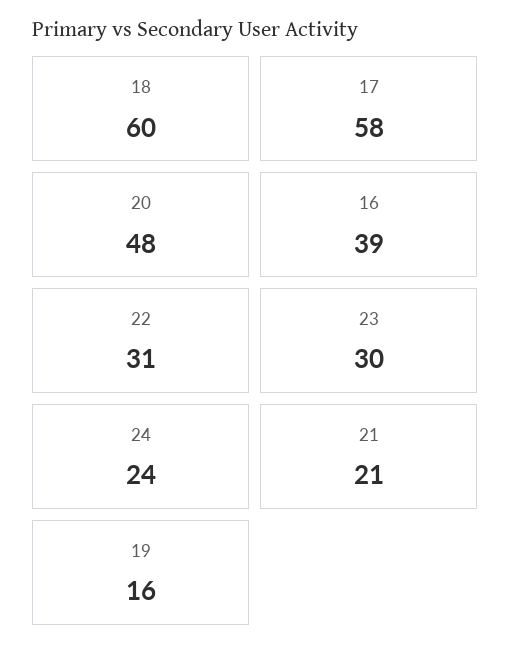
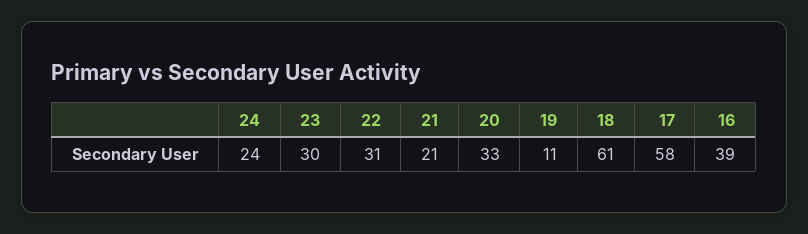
  {
-   "18": 60,
+   "18": 61,
    "17": 58,
-   "20": 48,
+   "20": 33,
    "16": 39,
    "22": 31,
    "23": 30,
    "24": 24,
    "21": 21,
-   "19": 16
+   "19": 11
  }

